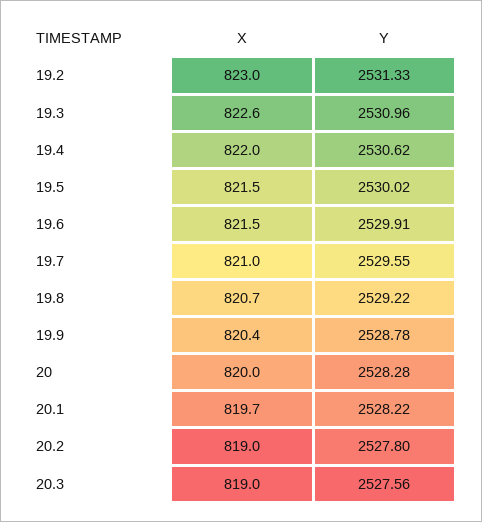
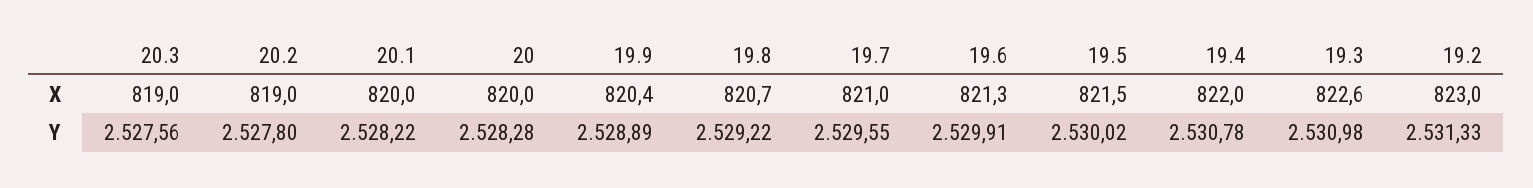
  {
    "X": {
      "19.2": 823,
      "19.3": 822.6,
      "19.4": 822,
      "19.5": 821.5,
-     "19.6": 821.5,
+     "19.6": 821.3,
      "19.7": 821,
      "19.8": 820.7,
      "19.9": 820.4,
      "20": 820,
-     "20.1": 819.7,
+     "20.1": 820,
      "20.2": 819,
      "20.3": 819
    },
    "Y": {
      "19.2": 2531.33,
-     "19.3": 2530.96,
+     "19.3": 2530.98,
-     "19.4": 2530.62,
+     "19.4": 2530.78,
      "19.5": 2530.02,
      "19.6": 2529.91,
      "19.7": 2529.55,
      "19.8": 2529.22,
-     "19.9": 2528.78,
+     "19.9": 2528.89,
      "20": 2528.28,
      "20.1": 2528.22,
      "20.2": 2527.8,
      "20.3": 2527.56
    }
  }

